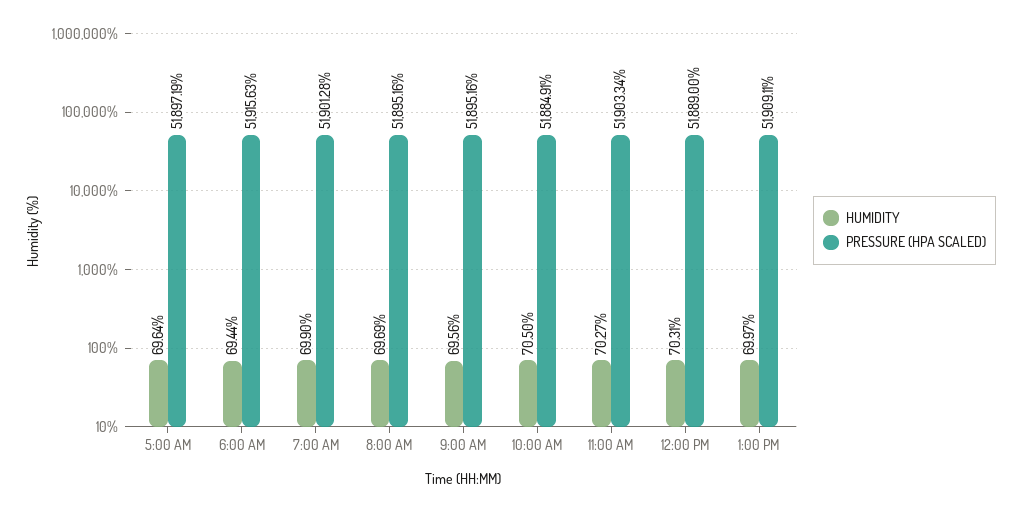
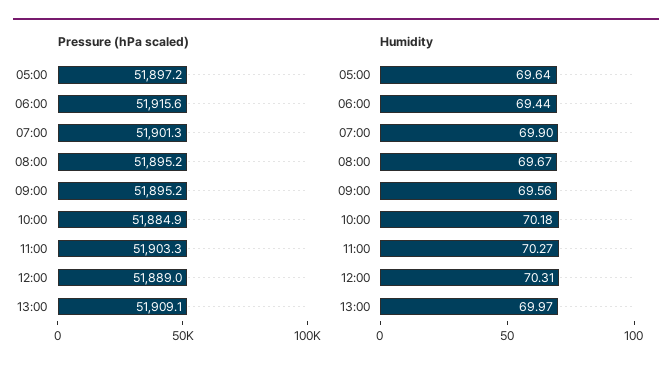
  {
    "HUMIDITY": {
      "5:00 AM": 69.64,
      "6:00 AM": 69.44,
      "7:00 AM": 69.9,
-     "8:00 AM": 69.69,
+     "8:00 AM": 69.67,
      "9:00 AM": 69.56,
-     "10:00 AM": 70.5,
+     "10:00 AM": 70.18,
      "11:00 AM": 70.27,
      "12:00 PM": 70.31,
      "1:00 PM": 69.97
    },
    "PRESSURE (HPA SCALED)": {
      "5:00 AM": 51897.19,
      "6:00 AM": 51915.63,
      "7:00 AM": 51901.28,
      "8:00 AM": 51895.16,
      "9:00 AM": 51895.16,
      "10:00 AM": 51884.91,
      "11:00 AM": 51903.34,
      "12:00 PM": 51889,
      "1:00 PM": 51909.11
    }
  }

